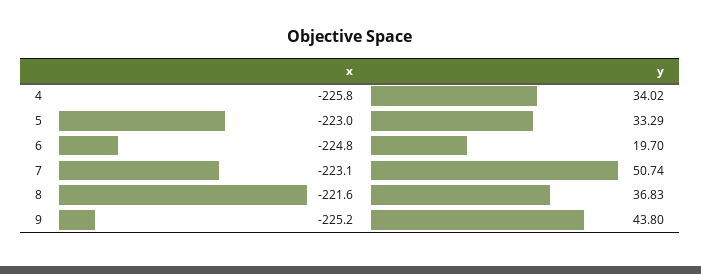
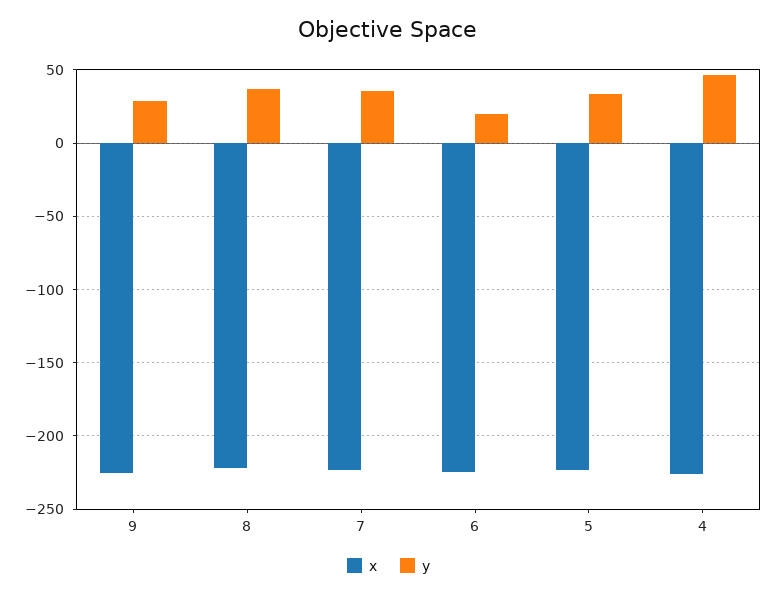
  {
    "x": {
      "4": -225.8,
      "5": -223,
      "6": -224.8,
      "7": -223.1,
      "8": -221.6,
      "9": -225.2
    },
    "y": {
-     "4": 34.02,
+     "4": 45,
      "5": 33.29,
      "6": 19.7,
-     "7": 50.74,
+     "7": 35,
      "8": 36.83,
-     "9": 43.8
+     "9": 30
    }
  }

